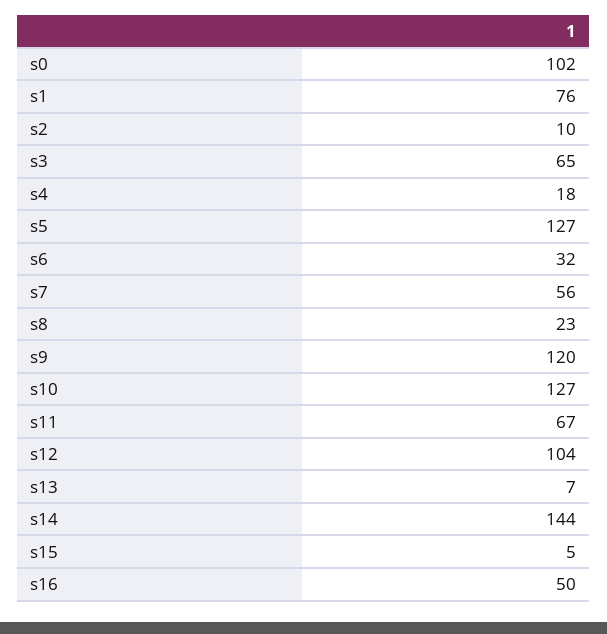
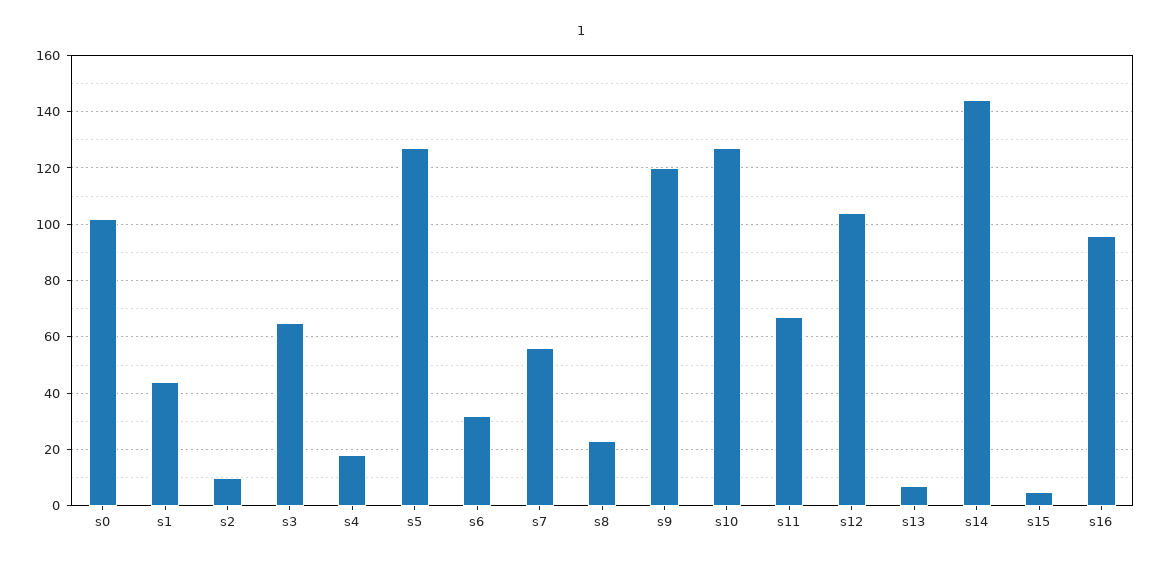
  {
    "s0": 102,
-   "s1": 76,
+   "s1": 45,
    "s2": 10,
    "s3": 65,
    "s4": 18,
    "s5": 127,
    "s6": 32,
    "s7": 56,
    "s8": 23,
    "s9": 120,
    "s10": 127,
    "s11": 67,
    "s12": 104,
    "s13": 7,
    "s14": 144,
    "s15": 5,
-   "s16": 50
+   "s16": 95
  }

